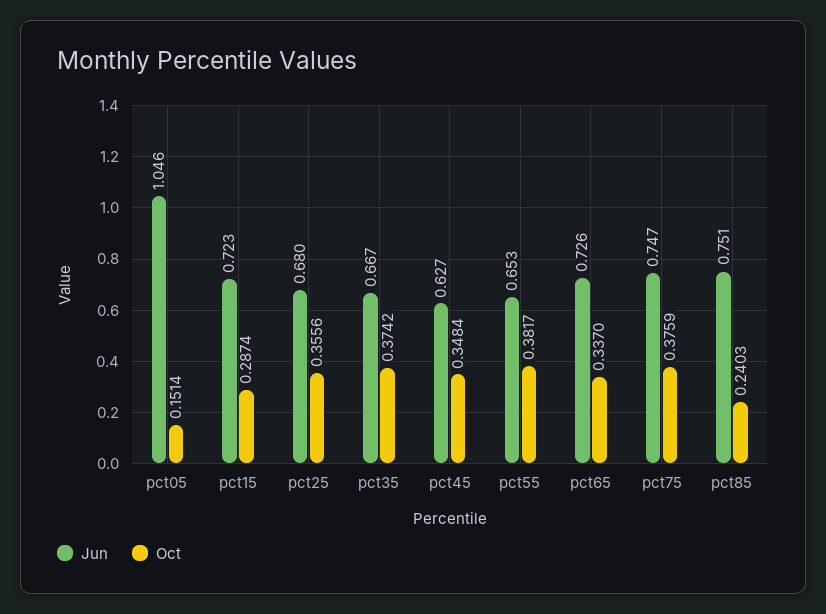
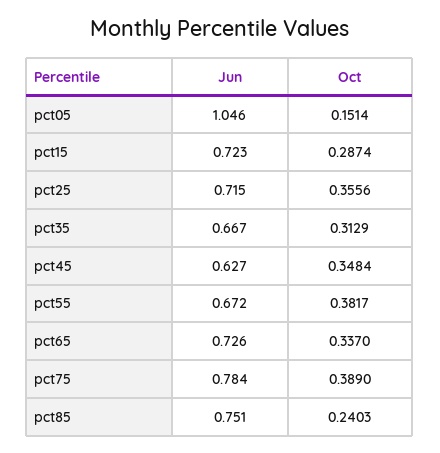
  {
    "Jun": {
      "pct05": 1.046,
      "pct15": 0.723,
-     "pct25": 0.68,
+     "pct25": 0.715,
      "pct35": 0.667,
      "pct45": 0.627,
-     "pct55": 0.653,
+     "pct55": 0.672,
      "pct65": 0.726,
-     "pct75": 0.747,
+     "pct75": 0.784,
      "pct85": 0.751
    },
    "Oct": {
      "pct05": 0.1514,
      "pct15": 0.2874,
      "pct25": 0.3556,
-     "pct35": 0.3742,
+     "pct35": 0.3129,
      "pct45": 0.3484,
      "pct55": 0.3817,
      "pct65": 0.337,
-     "pct75": 0.3759,
+     "pct75": 0.389,
      "pct85": 0.2403
    }
  }

